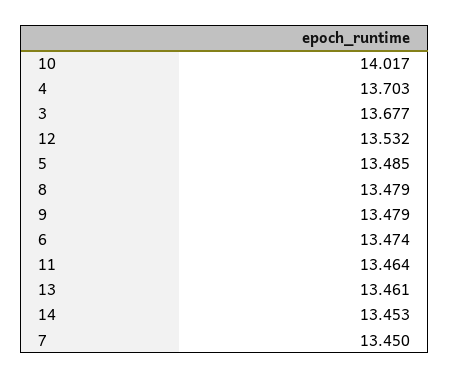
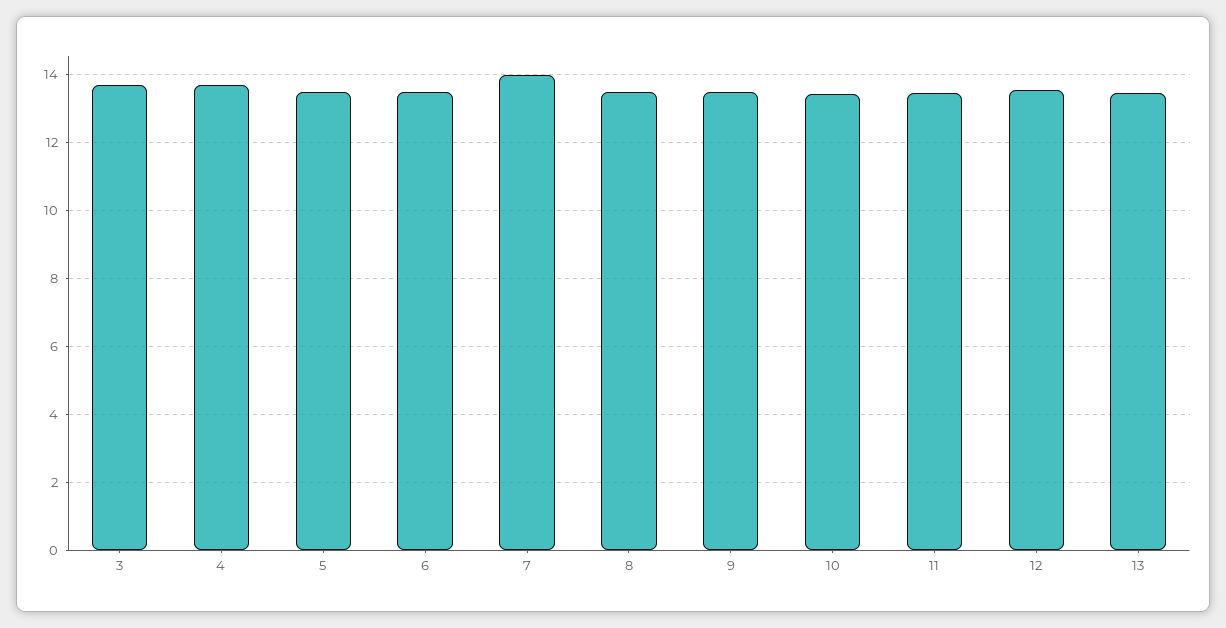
  {
-   "10": 14.017,
+   "10": 13.4,
    "4": 13.703,
    "3": 13.677,
    "12": 13.532,
    "5": 13.485,
    "8": 13.479,
    "9": 13.479,
    "6": 13.474,
    "11": 13.464,
    "13": 13.461,
-   "14": 13.453,
-   "7": 13.45
+   "7": 14
  }

